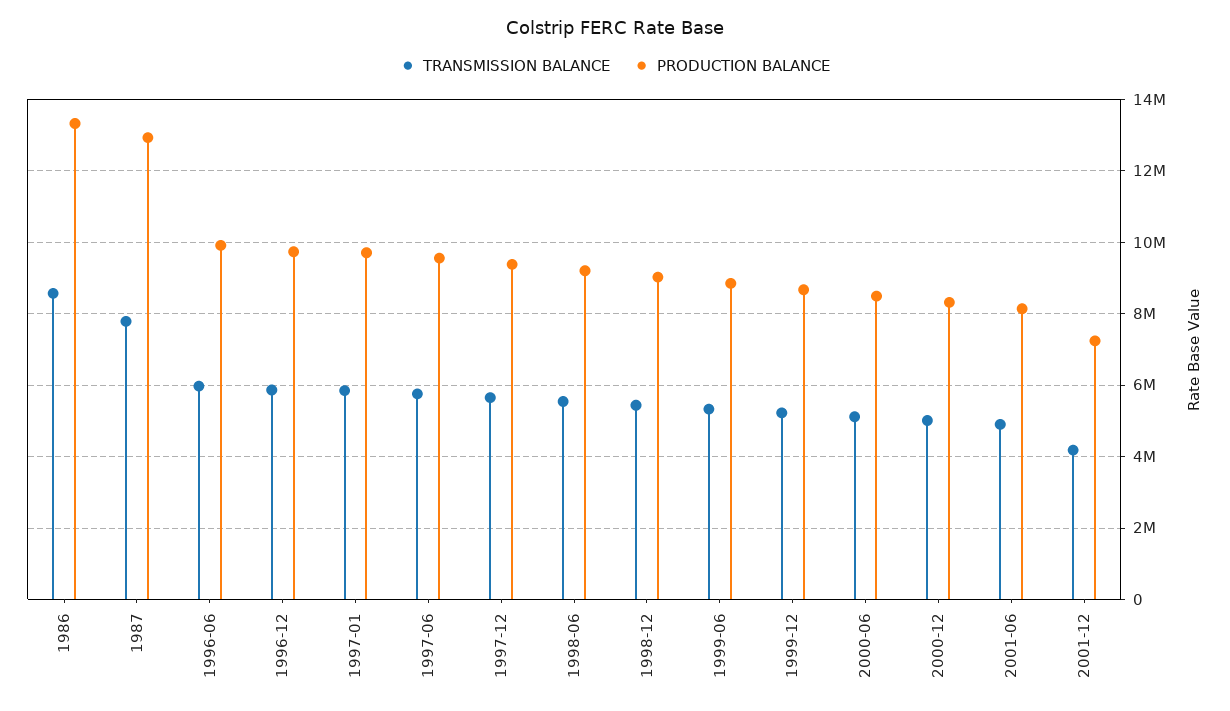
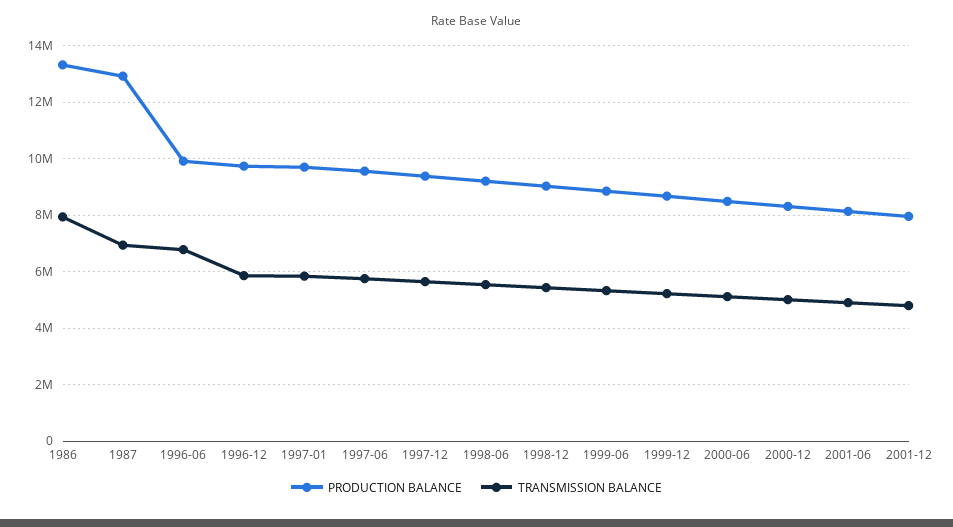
  {
    "TRANSMISSION BALANCE": {
-     "1986": 8600000,
+     "1986": 8000000,
-     "1987": 7800000,
+     "1987": 7000000,
-     "1996-06": 6000000,
+     "1996-06": 6750000,
      "1996-12": 5800000,
      "1997-01": 5800000,
      "1997-06": 5800000,
      "1997-12": 5600000,
      "1998-06": 5600000,
      "1998-12": 5400000,
      "1999-06": 5400000,
      "1999-12": 5200000,
      "2000-06": 5200000,
      "2000-12": 5000000,
      "2001-06": 5000000,
-     "2001-12": 4200000
+     "2001-12": 4750000
    },
    "PRODUCTION BALANCE": {
      "1986": 13400000,
      "1987": 13000000,
      "1996-06": 10000000,
      "1996-12": 9800000,
      "1997-01": 9800000,
      "1997-06": 9600000,
      "1997-12": 9400000,
      "1998-06": 9200000,
      "1998-12": 9000000,
      "1999-06": 8800000,
      "1999-12": 8600000,
      "2000-06": 8400000,
      "2000-12": 8400000,
      "2001-06": 8200000,
-     "2001-12": 7200000
+     "2001-12": 8000000
    }
  }

